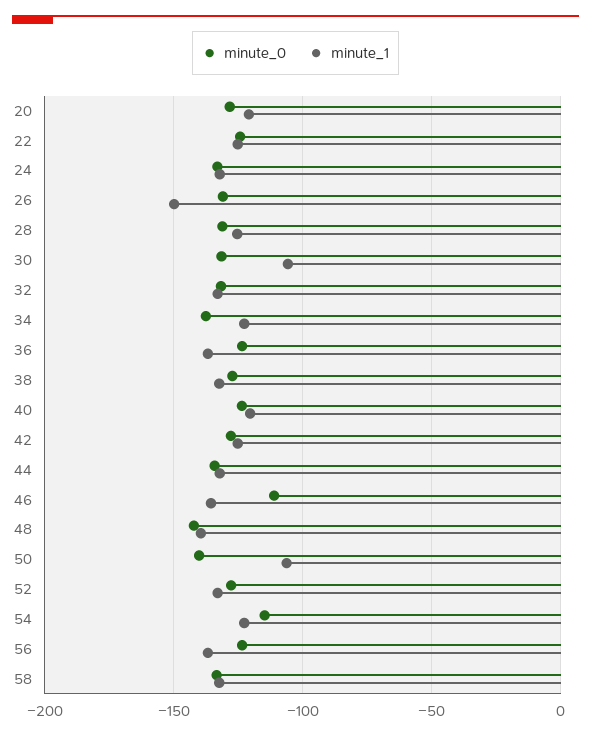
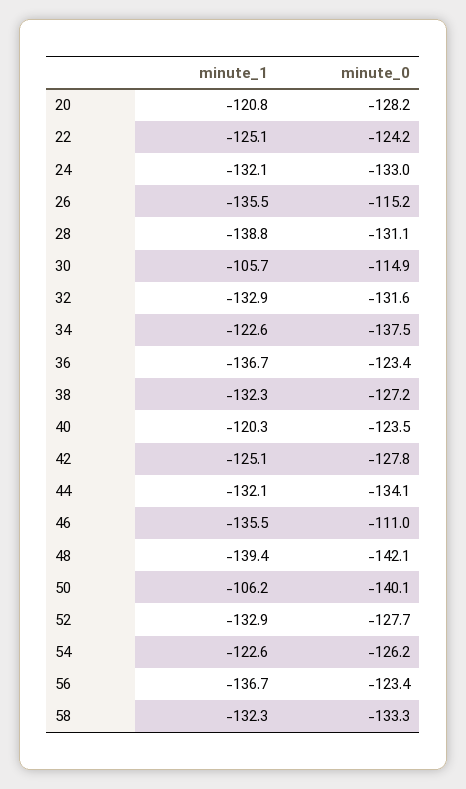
  {
    "minute_0": {
      "20": -128.2,
      "22": -124.2,
      "24": -133,
-     "26": -130,
+     "26": -115.2,
      "28": -131.1,
-     "30": -130,
+     "30": -114.9,
      "32": -131.6,
      "34": -137.5,
      "36": -123.4,
      "38": -127.2,
      "40": -123.5,
      "42": -127.8,
      "44": -134.1,
      "46": -111,
      "48": -142.1,
      "50": -140.1,
      "52": -127.7,
-     "54": -115,
+     "54": -126.2,
      "56": -123.4,
      "58": -133.3
    },
    "minute_1": {
      "20": -120.8,
      "22": -125.1,
      "24": -132.1,
-     "26": -150,
+     "26": -135.5,
-     "28": -125,
+     "28": -138.8,
      "30": -105.7,
      "32": -132.9,
      "34": -122.6,
      "36": -136.7,
      "38": -132.3,
      "40": -120.3,
      "42": -125.1,
      "44": -132.1,
      "46": -135.5,
      "48": -139.4,
      "50": -106.2,
      "52": -132.9,
      "54": -122.6,
      "56": -136.7,
      "58": -132.3
    }
  }

